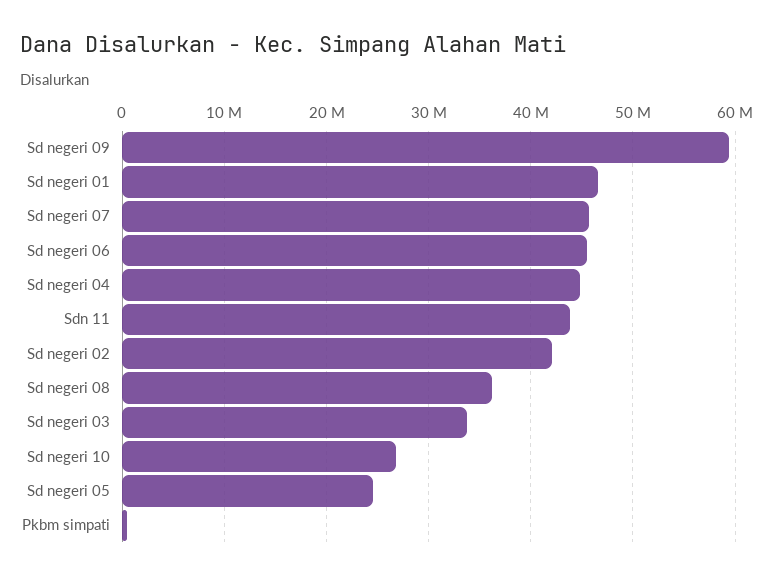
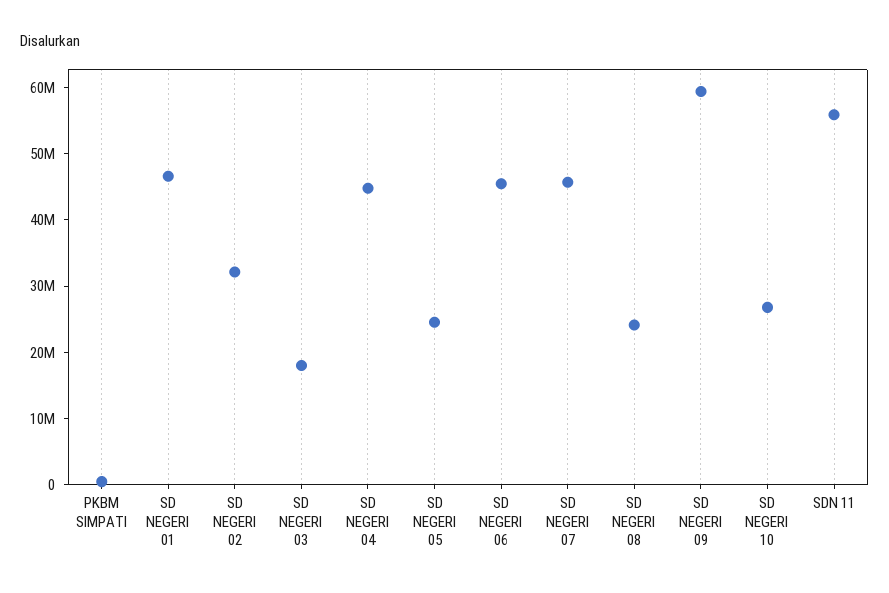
  {
    "Sd negeri 09": 59000000,
    "Sd negeri 01": 47000000,
    "Sd negeri 07": 46000000,
    "Sd negeri 06": 45000000,
    "Sd negeri 04": 45000000,
-   "Sdn 11": 44000000,
+   "Sdn 11": 56000000,
-   "Sd negeri 02": 42000000,
+   "Sd negeri 02": 32000000,
-   "Sd negeri 08": 36000000,
+   "Sd negeri 08": 24000000,
-   "Sd negeri 03": 34000000,
+   "Sd negeri 03": 18000000,
    "Sd negeri 10": 27000000,
    "Sd negeri 05": 25000000,
    "Pkbm simpati": 0
  }

